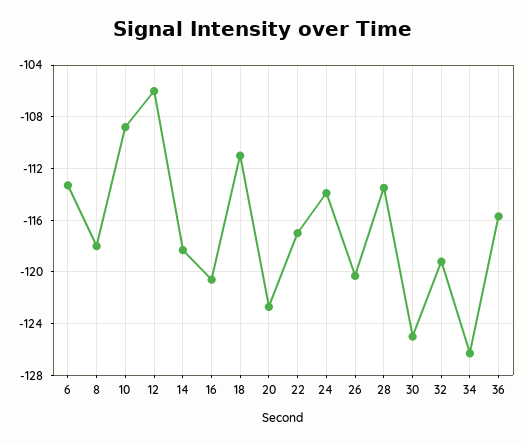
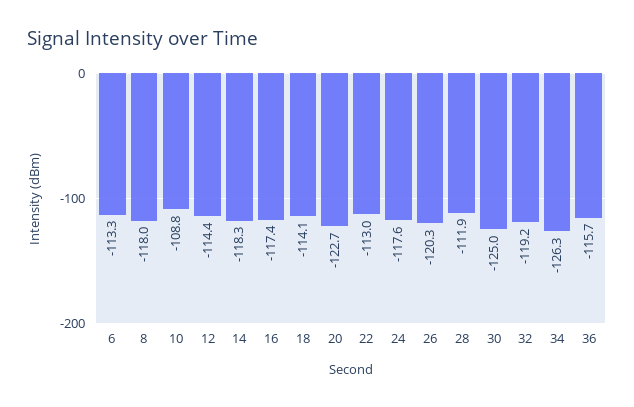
  {
    "6": -113.3,
    "8": -118,
    "10": -108.8,
-   "12": -106,
+   "12": -114.4,
    "14": -118.3,
-   "16": -120.5,
+   "16": -117.4,
-   "18": -111,
+   "18": -114.1,
    "20": -122.7,
-   "22": -117,
+   "22": -113,
-   "24": -114,
+   "24": -117.6,
    "26": -120.3,
-   "28": -113.5,
+   "28": -111.9,
    "30": -125,
    "32": -119.2,
    "34": -126.3,
    "36": -115.7
  }

